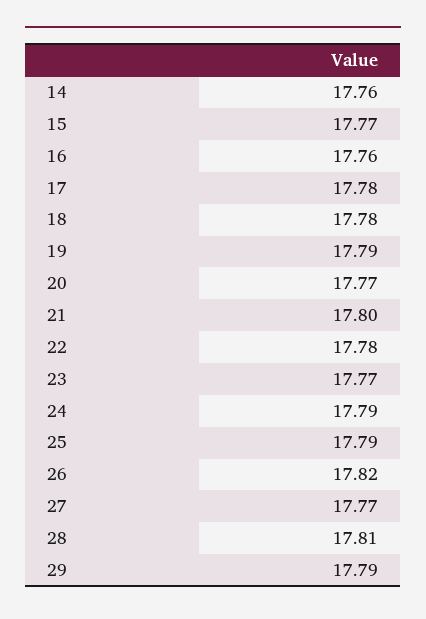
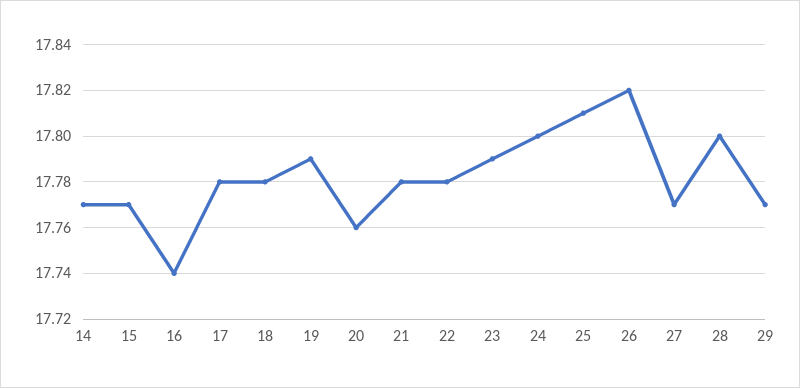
  {
-   "14": 17.76,
+   "14": 17.77,
    "15": 17.77,
-   "16": 17.76,
+   "16": 17.74,
    "17": 17.78,
    "18": 17.78,
    "19": 17.79,
-   "20": 17.77,
+   "20": 17.76,
-   "21": 17.8,
+   "21": 17.78,
    "22": 17.78,
-   "23": 17.77,
+   "23": 17.79,
-   "24": 17.79,
+   "24": 17.8,
-   "25": 17.79,
+   "25": 17.81,
    "26": 17.82,
    "27": 17.77,
-   "28": 17.81,
+   "28": 17.8,
-   "29": 17.79
+   "29": 17.77
  }

